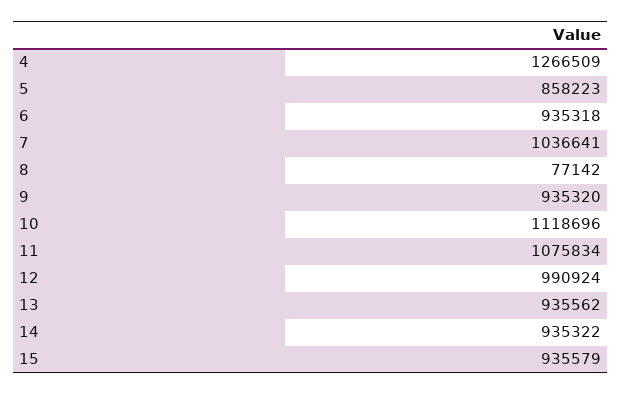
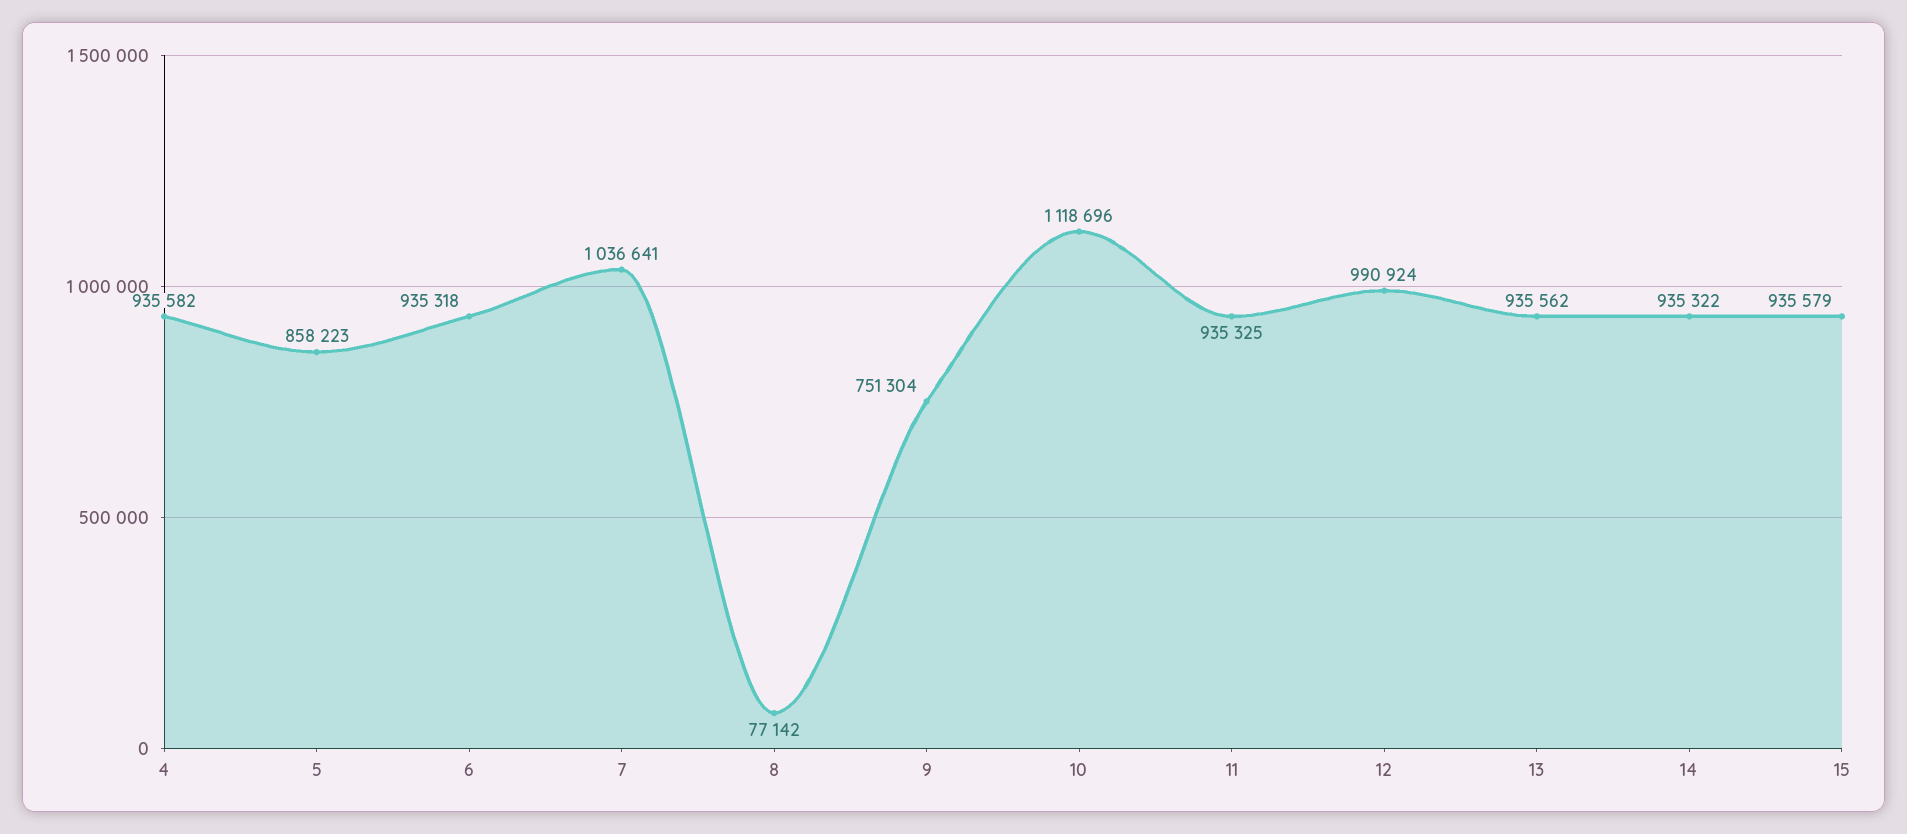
  {
-   "4": 1266509,
+   "4": 935582,
    "5": 858223,
    "6": 935318,
    "7": 1036641,
    "8": 77142,
-   "9": 935320,
+   "9": 751304,
    "10": 1118696,
-   "11": 1075834,
+   "11": 935325,
    "12": 990924,
    "13": 935562,
    "14": 935322,
    "15": 935579
  }

